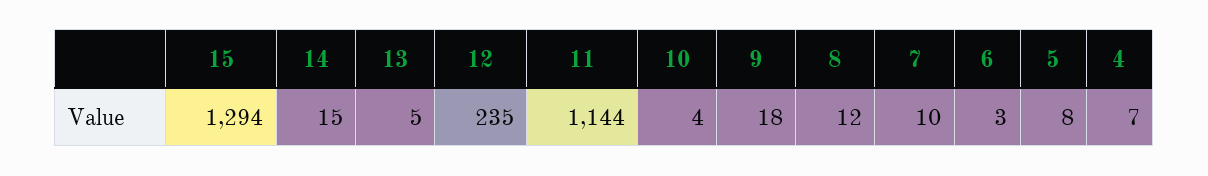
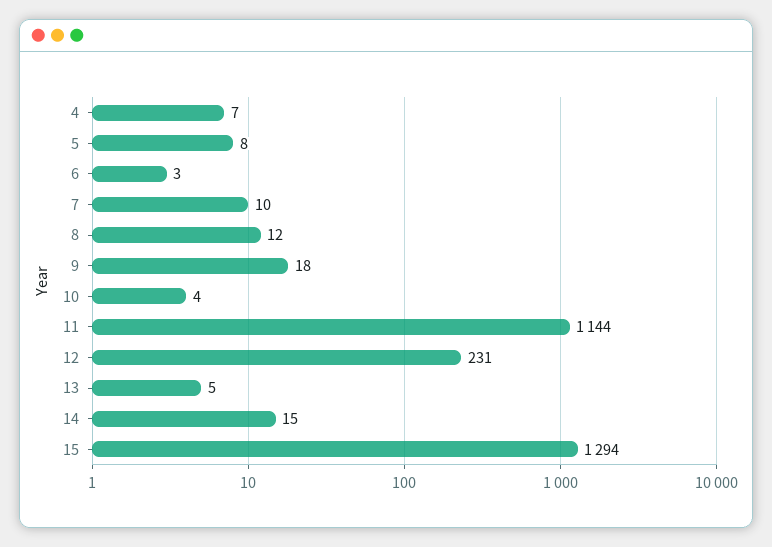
  {
    "15": 1294,
    "14": 15,
    "13": 5,
-   "12": 235,
+   "12": 231,
    "11": 1144,
    "10": 4,
    "9": 18,
    "8": 12,
    "7": 10,
    "6": 3,
    "5": 8,
    "4": 7
  }

